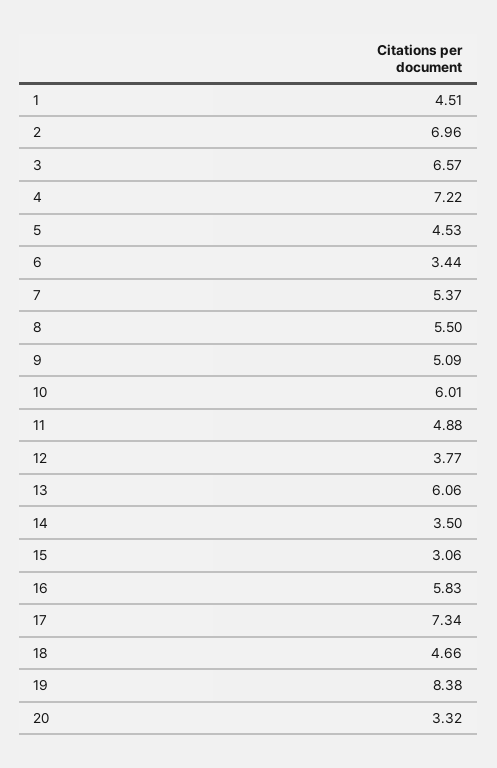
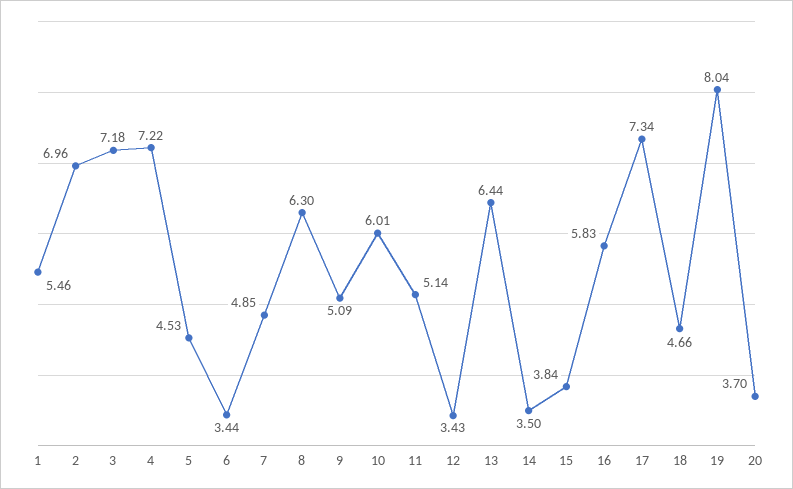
  {
-   "1": 4.51,
+   "1": 5.46,
    "2": 6.96,
-   "3": 6.57,
+   "3": 7.18,
    "4": 7.22,
    "5": 4.53,
    "6": 3.44,
-   "7": 5.37,
+   "7": 4.85,
-   "8": 5.5,
+   "8": 6.3,
    "9": 5.09,
    "10": 6.01,
-   "11": 4.88,
+   "11": 5.14,
-   "12": 3.77,
+   "12": 3.43,
-   "13": 6.06,
+   "13": 6.44,
    "14": 3.5,
-   "15": 3.06,
+   "15": 3.84,
    "16": 5.83,
    "17": 7.34,
    "18": 4.66,
-   "19": 8.38,
+   "19": 8.04,
-   "20": 3.32
+   "20": 3.7
  }

